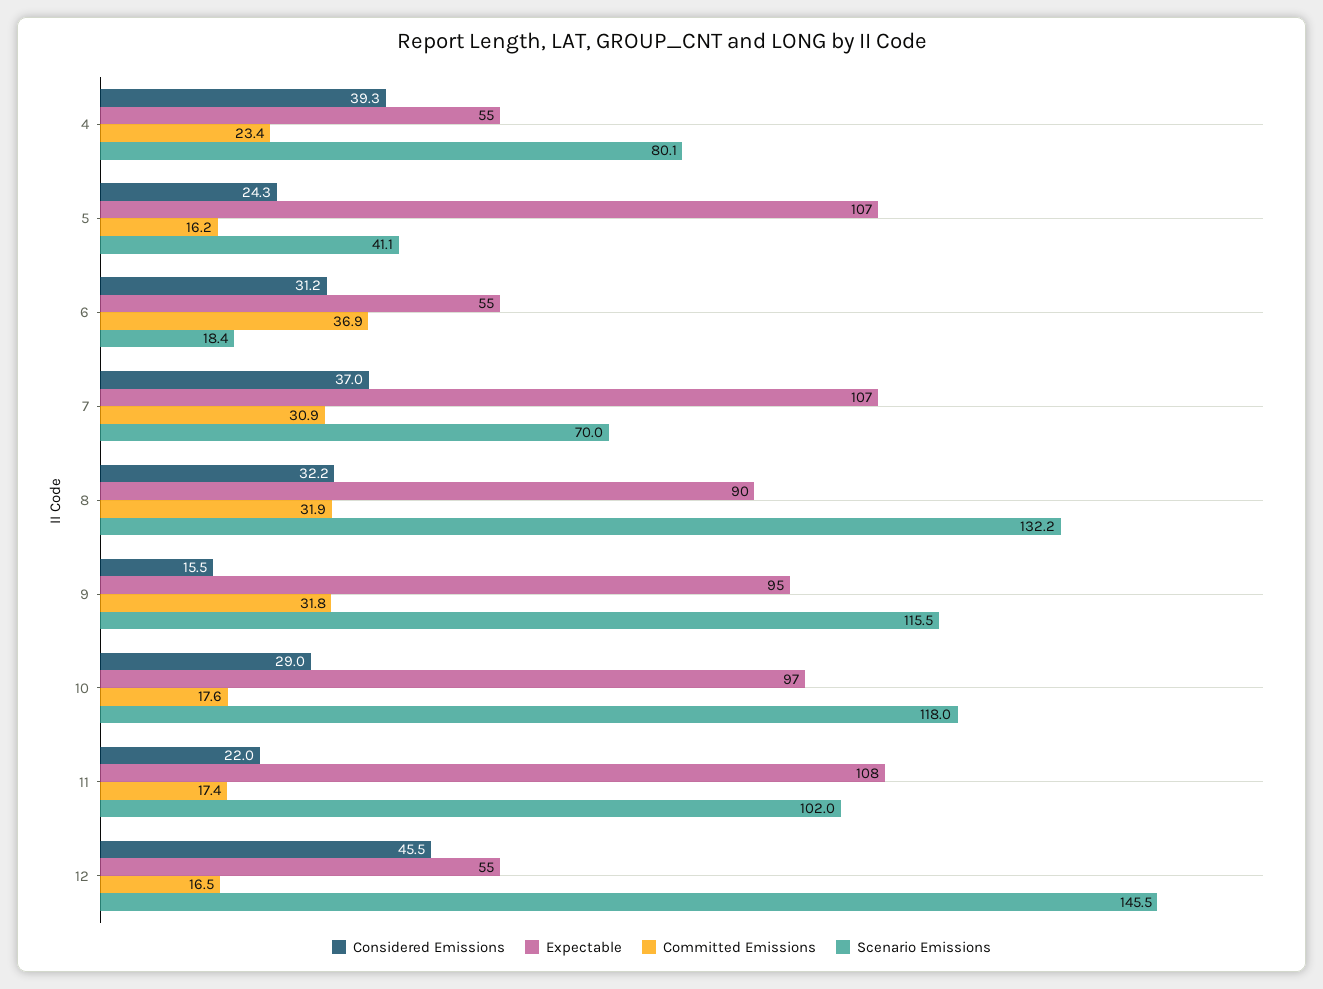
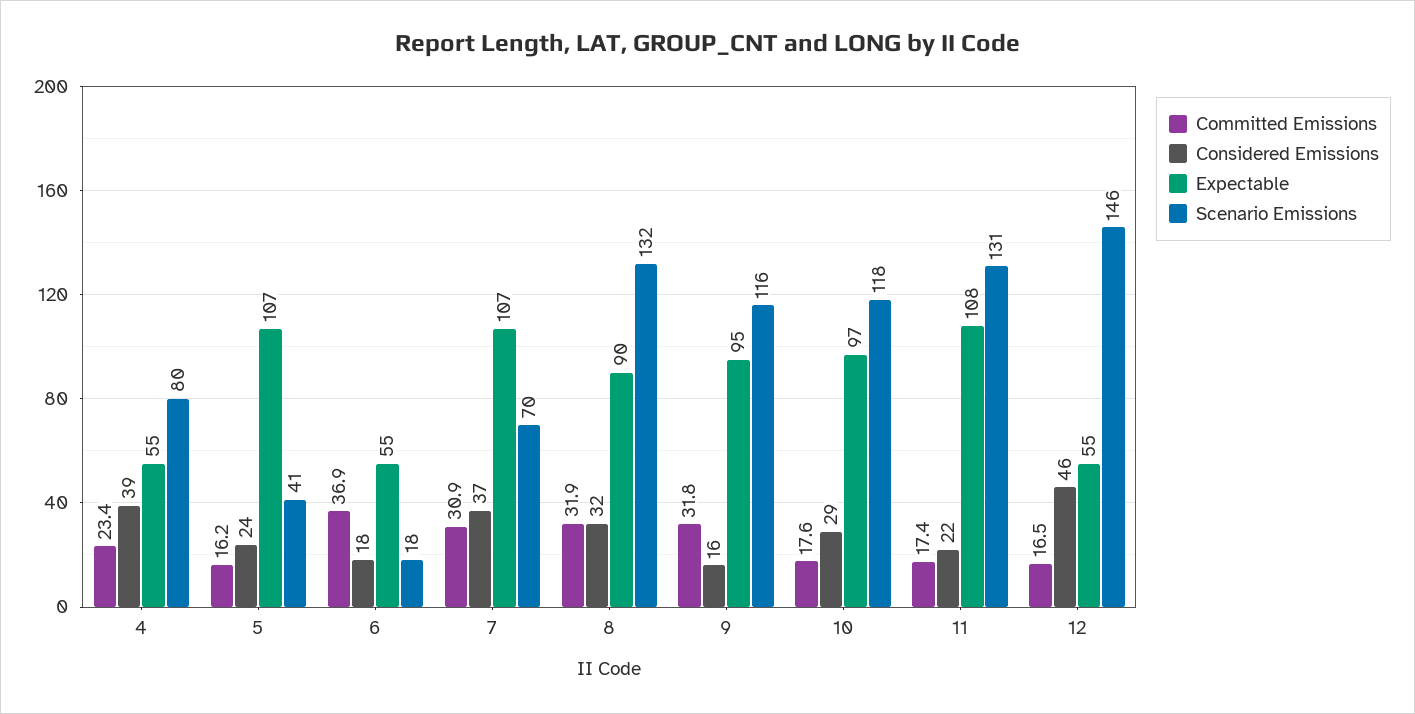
  {
    "Considered Emissions": {
      "4": 39.3,
      "5": 24.3,
-     "6": 31.2,
+     "6": 18,
      "7": 37,
      "8": 32.2,
      "9": 15.5,
      "10": 29,
      "11": 22,
      "12": 45.5
    },
    "Expectable": {
      "4": 55,
      "5": 107,
      "6": 55,
      "7": 107,
      "8": 90,
      "9": 95,
      "10": 97,
      "11": 108,
      "12": 55
    },
    "Committed Emissions": {
      "4": 23.4,
      "5": 16.2,
      "6": 36.9,
      "7": 30.9,
      "8": 31.9,
      "9": 31.8,
      "10": 17.6,
      "11": 17.4,
      "12": 16.5
    },
    "Scenario Emissions": {
      "4": 80.1,
      "5": 41.1,
      "6": 18.4,
      "7": 70,
      "8": 132.2,
      "9": 115.5,
      "10": 118,
-     "11": 102,
+     "11": 131,
      "12": 145.5
    }
  }

